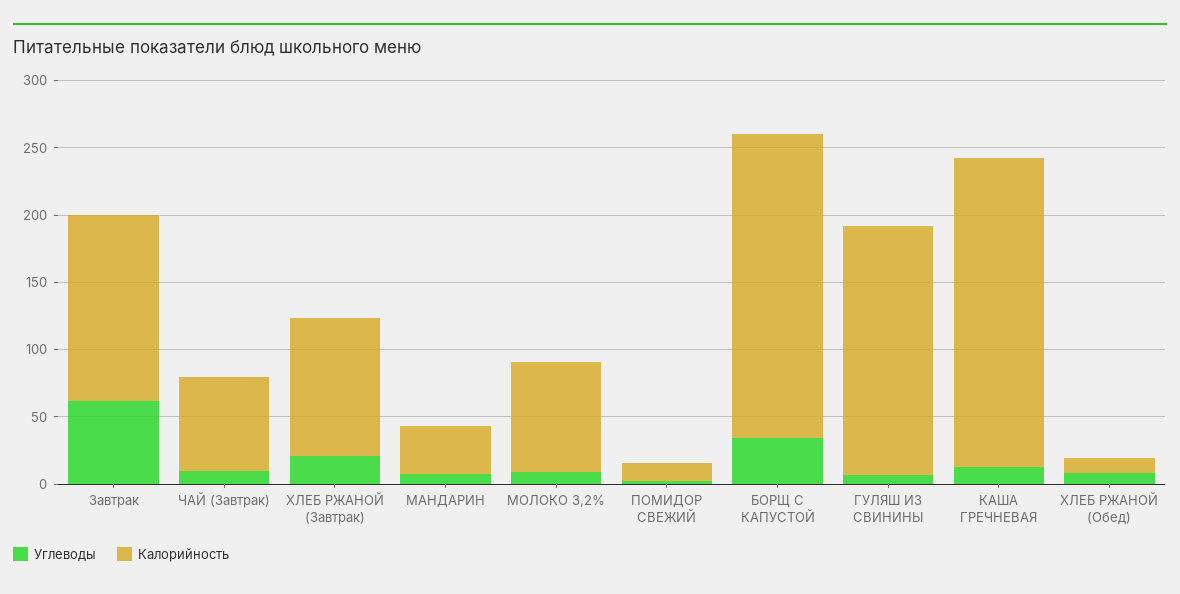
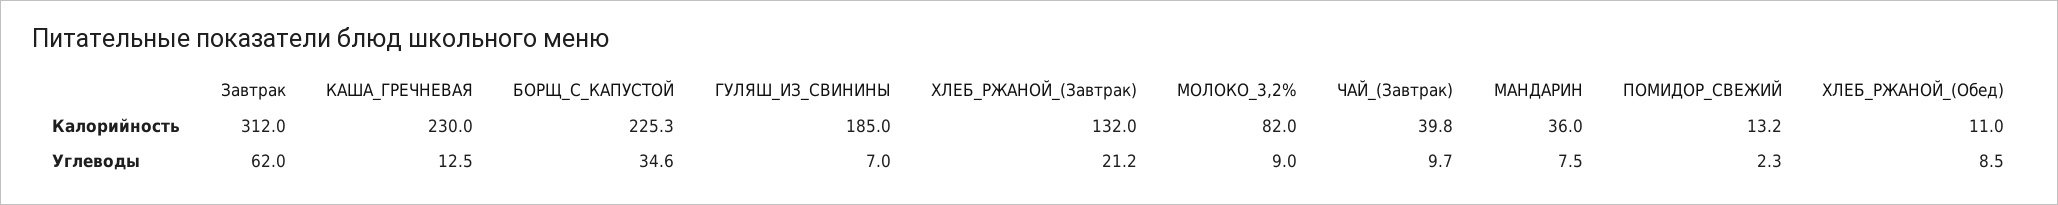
  {
    "Углеводы": {
      "Завтрак": 62,
      "ЧАЙ (Завтрак)": 9.7,
      "ХЛЕБ РЖАНОЙ (Завтрак)": 21.2,
      "МАНДАРИН": 7.5,
      "МОЛОКО 3,2%": 9,
      "ПОМИДОР СВЕЖИЙ": 2.3,
      "БОРЩ С КАПУСТОЙ": 34.6,
      "ГУЛЯШ ИЗ СВИНИНЫ": 7,
      "КАША ГРЕЧНЕВАЯ": 12.5,
      "ХЛЕБ РЖАНОЙ (Обед)": 8.5
    },
    "Калорийность": {
-     "Завтрак": 140,
+     "Завтрак": 312,
-     "ЧАЙ (Завтрак)": 70,
+     "ЧАЙ (Завтрак)": 39.8,
-     "ХЛЕБ РЖАНОЙ (Завтрак)": 100,
+     "ХЛЕБ РЖАНОЙ (Завтрак)": 132,
      "МАНДАРИН": 36,
      "МОЛОКО 3,2%": 82,
      "ПОМИДОР СВЕЖИЙ": 13.2,
      "БОРЩ С КАПУСТОЙ": 225.3,
      "ГУЛЯШ ИЗ СВИНИНЫ": 185,
      "КАША ГРЕЧНЕВАЯ": 230,
      "ХЛЕБ РЖАНОЙ (Обед)": 11
    }
  }

